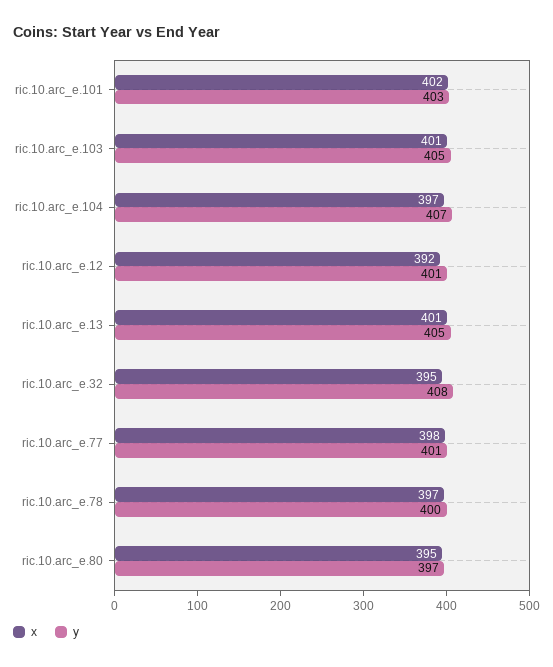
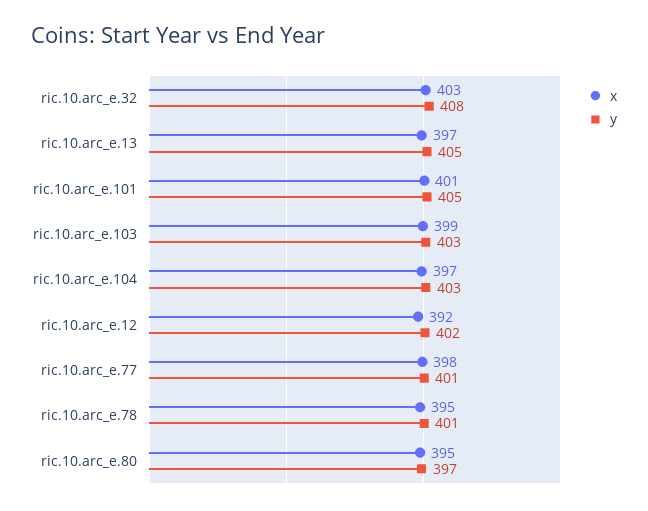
  {
    "x": {
-     "ric.10.arc_e.101": 402,
+     "ric.10.arc_e.101": 401,
-     "ric.10.arc_e.103": 401,
+     "ric.10.arc_e.103": 399,
      "ric.10.arc_e.104": 397,
      "ric.10.arc_e.12": 392,
-     "ric.10.arc_e.13": 401,
+     "ric.10.arc_e.13": 397,
-     "ric.10.arc_e.32": 395,
+     "ric.10.arc_e.32": 403,
      "ric.10.arc_e.77": 398,
-     "ric.10.arc_e.78": 397,
+     "ric.10.arc_e.78": 395,
      "ric.10.arc_e.80": 395
    },
    "y": {
-     "ric.10.arc_e.101": 403,
+     "ric.10.arc_e.101": 405,
-     "ric.10.arc_e.103": 405,
+     "ric.10.arc_e.103": 403,
-     "ric.10.arc_e.104": 407,
+     "ric.10.arc_e.104": 403,
-     "ric.10.arc_e.12": 401,
+     "ric.10.arc_e.12": 402,
      "ric.10.arc_e.13": 405,
      "ric.10.arc_e.32": 408,
      "ric.10.arc_e.77": 401,
-     "ric.10.arc_e.78": 400,
+     "ric.10.arc_e.78": 401,
      "ric.10.arc_e.80": 397
    }
  }

